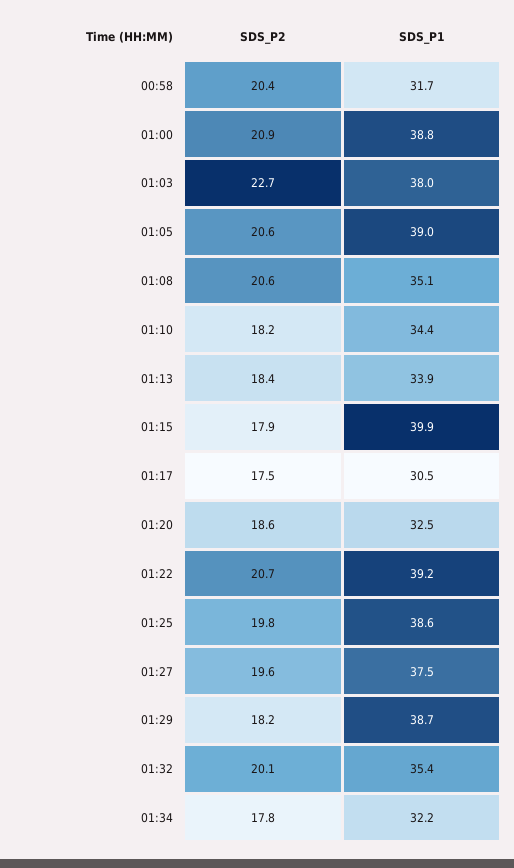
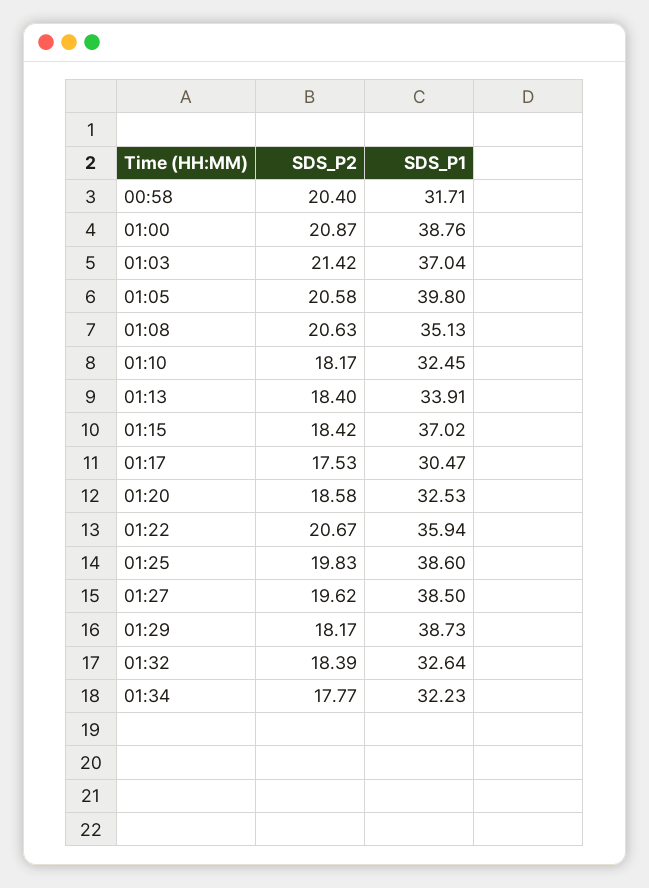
  {
    "SDS_P2": {
      "00:58": 20.4,
      "01:00": 20.87,
-     "01:03": 22.7,
+     "01:03": 21.42,
      "01:05": 20.58,
      "01:08": 20.63,
      "01:10": 18.17,
      "01:13": 18.4,
-     "01:15": 17.9,
+     "01:15": 18.42,
      "01:17": 17.53,
      "01:20": 18.58,
      "01:22": 20.67,
      "01:25": 19.83,
      "01:27": 19.62,
      "01:29": 18.17,
-     "01:32": 20.1,
+     "01:32": 18.39,
      "01:34": 17.77
    },
    "SDS_P1": {
      "00:58": 31.71,
      "01:00": 38.76,
-     "01:03": 38,
+     "01:03": 37.04,
-     "01:05": 39,
+     "01:05": 39.8,
      "01:08": 35.13,
-     "01:10": 34.4,
+     "01:10": 32.45,
      "01:13": 33.91,
-     "01:15": 39.9,
+     "01:15": 37.02,
      "01:17": 30.47,
      "01:20": 32.53,
-     "01:22": 39.2,
+     "01:22": 35.94,
      "01:25": 38.6,
-     "01:27": 37.5,
+     "01:27": 38.5,
      "01:29": 38.73,
-     "01:32": 35.4,
+     "01:32": 32.64,
      "01:34": 32.23
    }
  }

